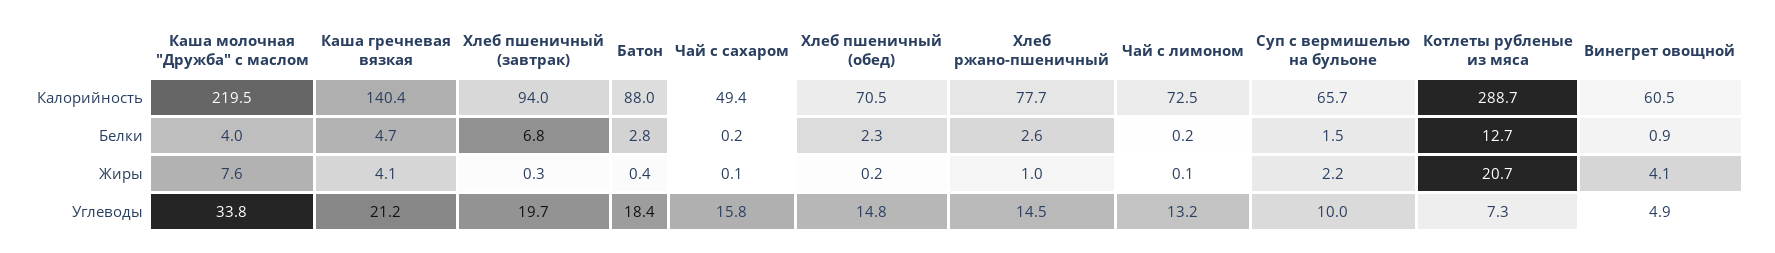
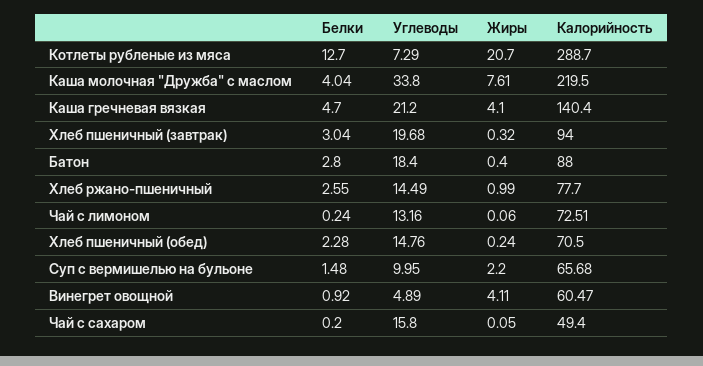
  {
    "Каша молочная \"Дружба\" с маслом": {
      "Калорийность": 219.5,
      "Белки": 4.04,
      "Жиры": 7.61,
      "Углеводы": 33.8
    },
    "Каша гречневая вязкая": {
      "Калорийность": 140.4,
      "Белки": 4.7,
      "Жиры": 4.1,
      "Углеводы": 21.2
    },
    "Хлеб пшеничный (завтрак)": {
      "Калорийность": 94,
-     "Белки": 6.8,
+     "Белки": 3.04,
      "Жиры": 0.32,
      "Углеводы": 19.68
    },
    "Батон": {
      "Калорийность": 88,
      "Белки": 2.8,
      "Жиры": 0.4,
      "Углеводы": 18.4
    },
    "Чай с сахаром": {
      "Калорийность": 49.4,
      "Белки": 0.2,
      "Жиры": 0.05,
      "Углеводы": 15.8
    },
    "Хлеб пшеничный (обед)": {
      "Калорийность": 70.5,
      "Белки": 2.28,
      "Жиры": 0.24,
      "Углеводы": 14.76
    },
    "Хлеб ржано-пшеничный": {
      "Калорийность": 77.7,
      "Белки": 2.55,
      "Жиры": 0.99,
      "Углеводы": 14.49
    },
    "Чай с лимоном": {
      "Калорийность": 72.51,
      "Белки": 0.24,
      "Жиры": 0.06,
      "Углеводы": 13.16
    },
    "Суп с вермишелью на бульоне": {
      "Калорийность": 65.68,
      "Белки": 1.48,
      "Жиры": 2.2,
      "Углеводы": 9.95
    },
    "Котлеты рубленые из мяса": {
      "Калорийность": 288.7,
      "Белки": 12.7,
      "Жиры": 20.7,
      "Углеводы": 7.29
    },
    "Винегрет овощной": {
      "Калорийность": 60.47,
      "Белки": 0.92,
      "Жиры": 4.11,
      "Углеводы": 4.89
    }
  }

